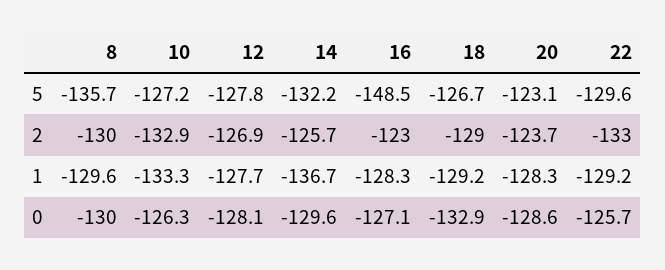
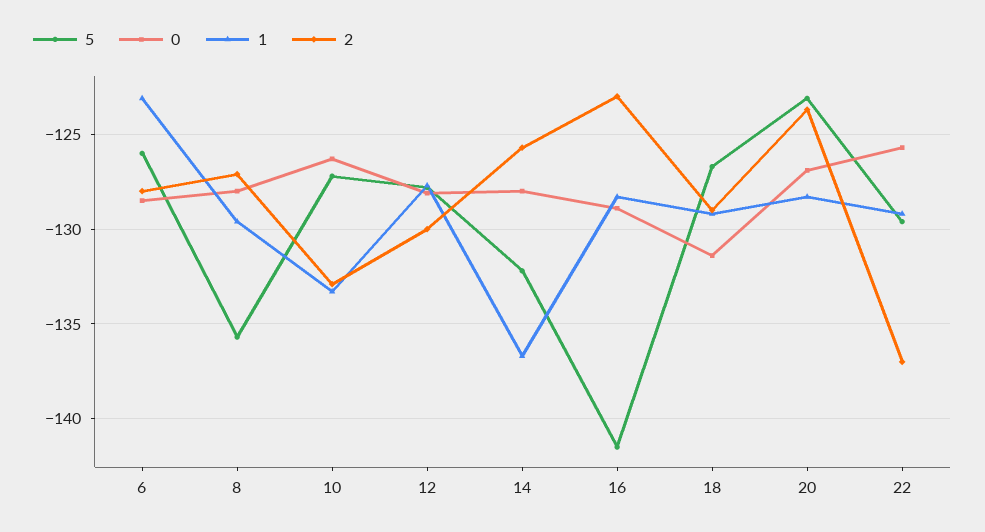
  {
    "5": {
      "8": -135.7,
      "10": -127.2,
      "12": -127.8,
      "14": -132.2,
-     "16": -148.5,
+     "16": -141.5,
      "18": -126.7,
      "20": -123.1,
-     "22": -129.6
+     "22": -129.6,
+     "6": -126
    },
    "2": {
-     "8": -130,
+     "8": -127,
      "10": -132.9,
-     "12": -126.9,
+     "12": -130,
      "14": -125.7,
      "16": -123,
      "18": -129,
      "20": -123.7,
-     "22": -133
+     "22": -137,
+     "6": -128
    },
    "1": {
      "8": -129.6,
      "10": -133.3,
      "12": -127.7,
      "14": -136.7,
      "16": -128.3,
      "18": -129.2,
      "20": -128.3,
-     "22": -129.2
+     "22": -129.2,
+     "6": -123
    },
    "0": {
-     "8": -130,
+     "8": -128,
      "10": -126.3,
      "12": -128.1,
-     "14": -129.6,
+     "14": -128,
-     "16": -127.1,
+     "16": -129,
-     "18": -132.9,
+     "18": -131.5,
-     "20": -128.6,
+     "20": -127,
-     "22": -125.7
+     "22": -125.7,
+     "6": -128.5
    }
  }

